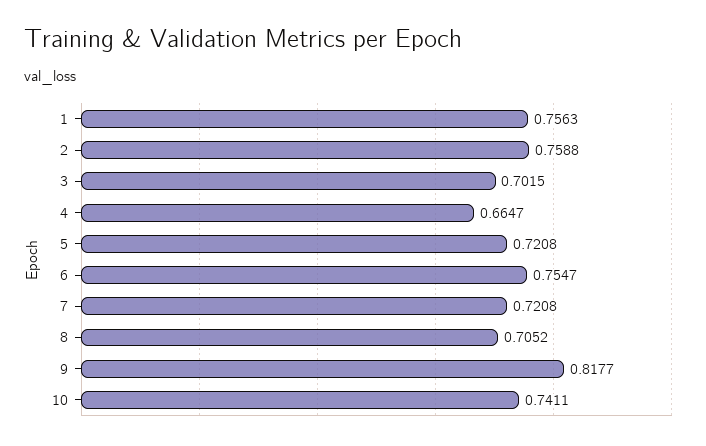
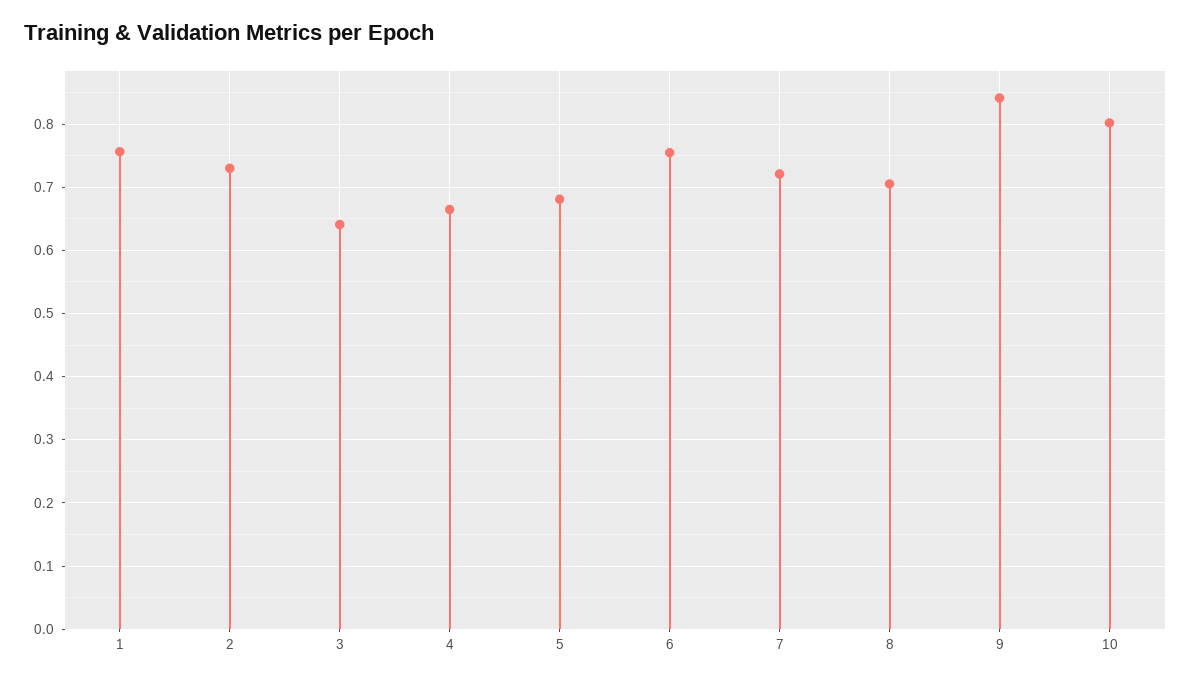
  {
    "1": 0.7563,
-   "2": 0.7588,
+   "2": 0.73,
-   "3": 0.7015,
+   "3": 0.64,
    "4": 0.6647,
-   "5": 0.7208,
+   "5": 0.68,
    "6": 0.7547,
    "7": 0.7208,
    "8": 0.7052,
-   "9": 0.8177,
+   "9": 0.84,
-   "10": 0.7411
+   "10": 0.8
  }

